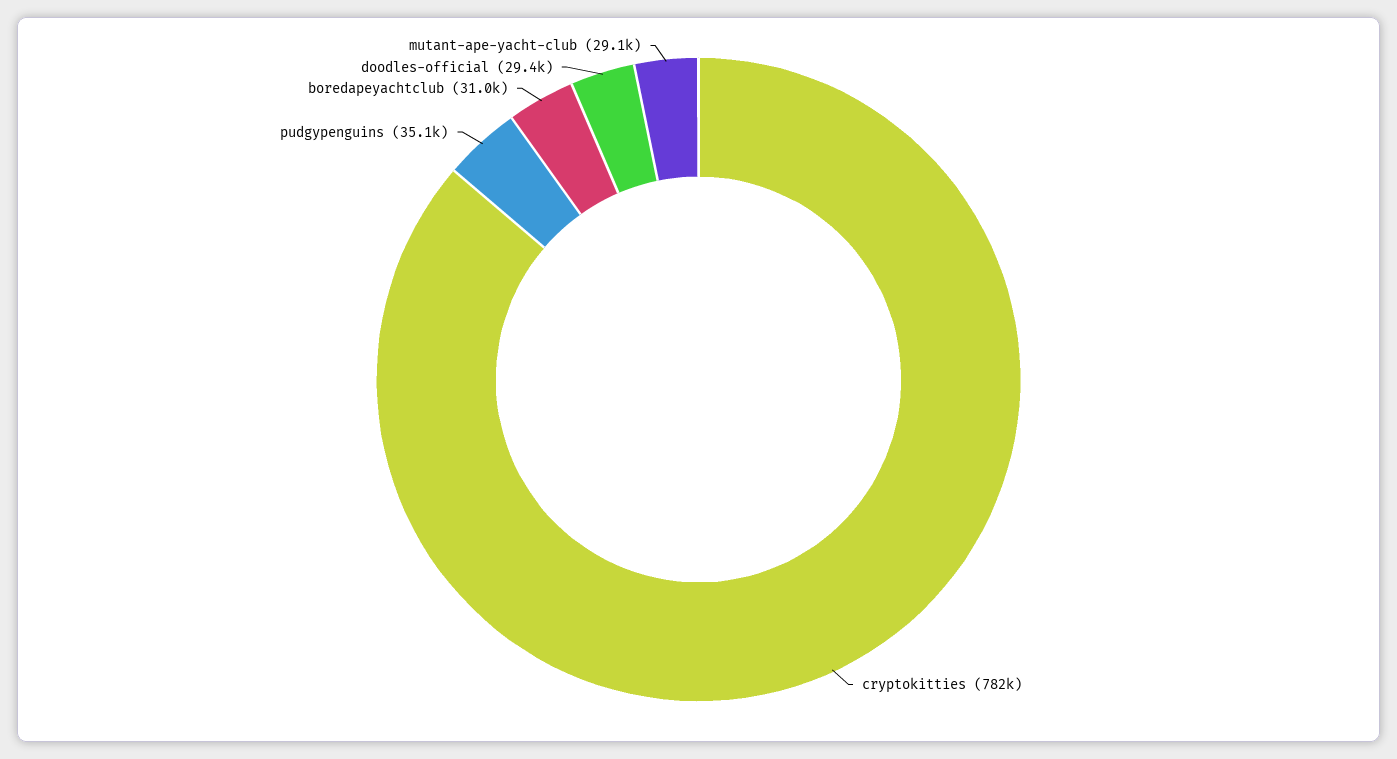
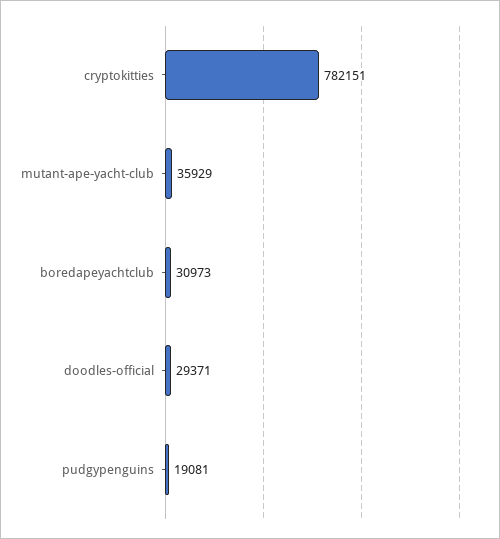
  {
    "cryptokitties": 782151,
-   "pudgypenguins": 35100,
+   "pudgypenguins": 19081,
    "boredapeyachtclub": 30973,
    "doodles-official": 29371,
-   "mutant-ape-yacht-club": 29100
+   "mutant-ape-yacht-club": 35929
  }

